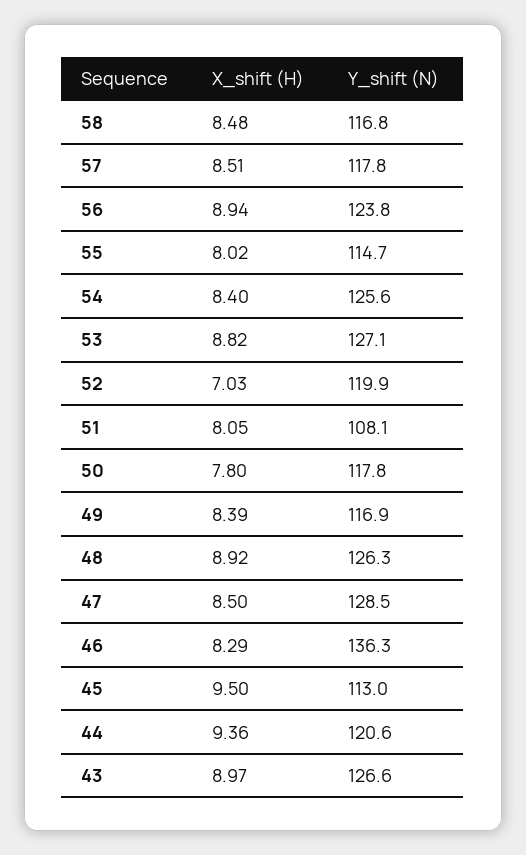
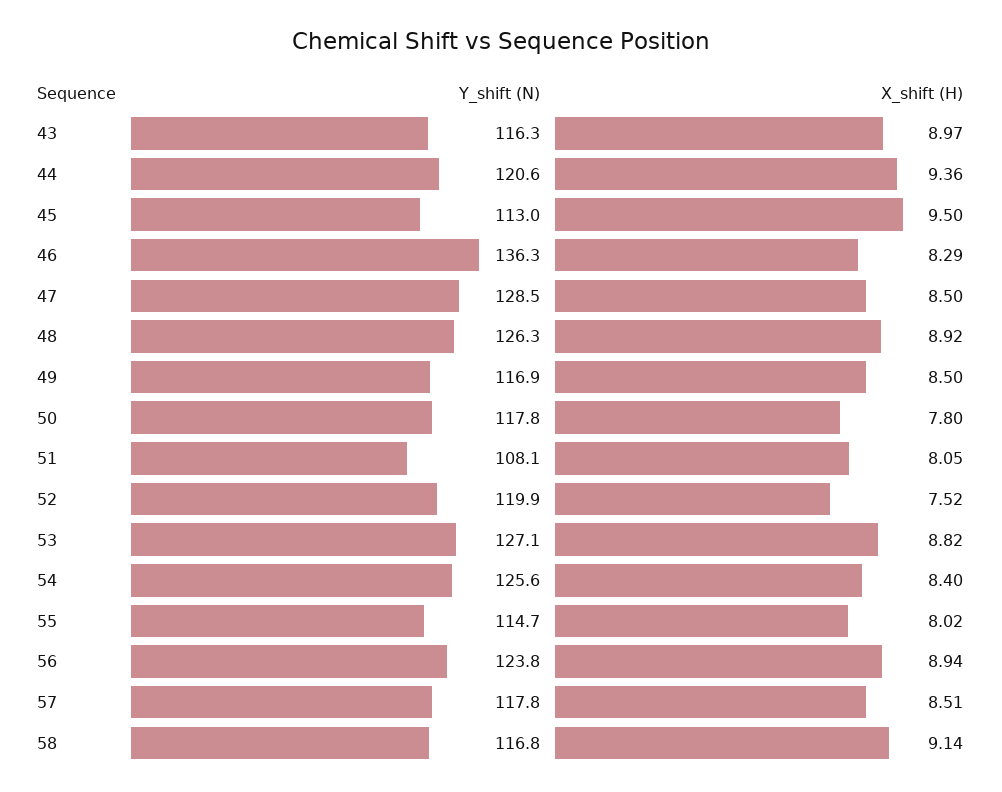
  {
    "X_shift (H)": {
-     "58": 8.48,
+     "58": 9.14,
      "57": 8.51,
      "56": 8.94,
      "55": 8.02,
      "54": 8.4,
      "53": 8.82,
-     "52": 7.03,
+     "52": 7.52,
      "51": 8.05,
      "50": 7.8,
-     "49": 8.39,
+     "49": 8.5,
      "48": 8.92,
      "47": 8.5,
      "46": 8.29,
      "45": 9.5,
      "44": 9.36,
      "43": 8.97
    },
    "Y_shift (N)": {
      "58": 116.8,
      "57": 117.8,
      "56": 123.8,
      "55": 114.7,
      "54": 125.6,
      "53": 127.1,
      "52": 119.9,
      "51": 108.1,
      "50": 117.8,
      "49": 116.9,
      "48": 126.3,
      "47": 128.5,
      "46": 136.3,
      "45": 113,
      "44": 120.6,
-     "43": 126.6
+     "43": 116.3
    }
  }

